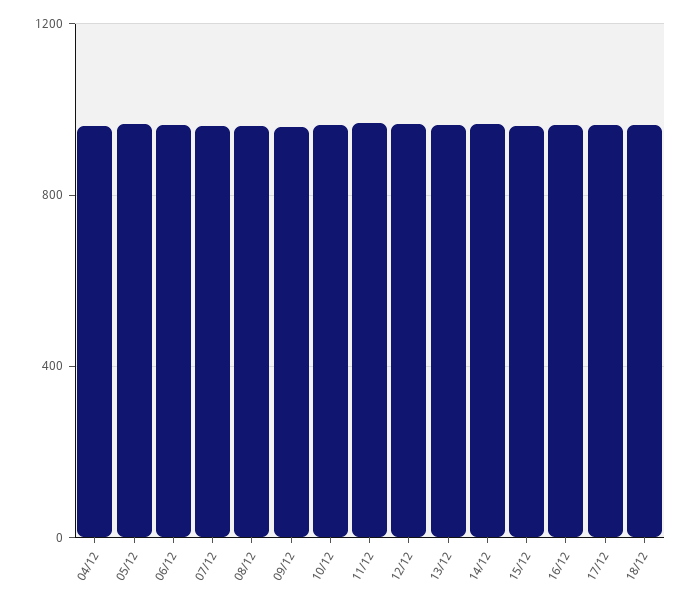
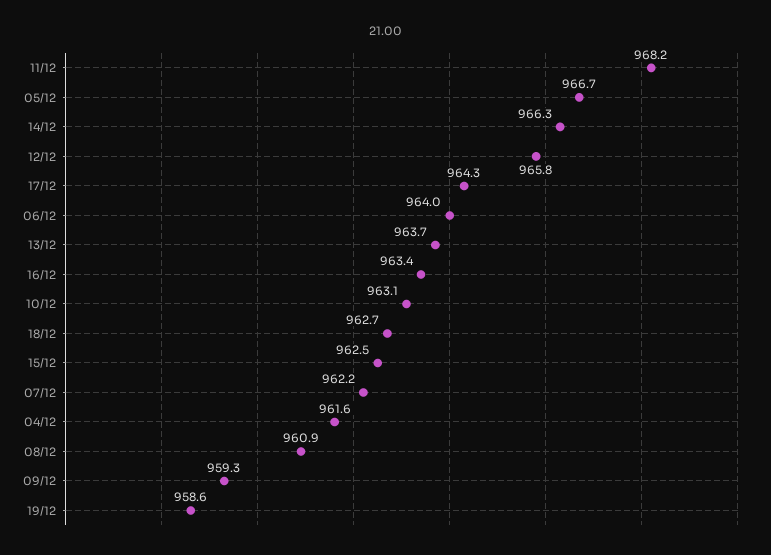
  {
    "04/12": 961.6,
    "05/12": 966.7,
    "06/12": 964,
    "07/12": 962.2,
    "08/12": 960.9,
    "09/12": 959.3,
    "10/12": 963.1,
    "11/12": 968.2,
    "12/12": 965.8,
    "13/12": 963.7,
    "14/12": 966.3,
    "15/12": 962.5,
    "16/12": 963.4,
    "17/12": 964.3,
-   "18/12": 962.7
+   "18/12": 962.7,
+   "19/12": 958.6
  }

